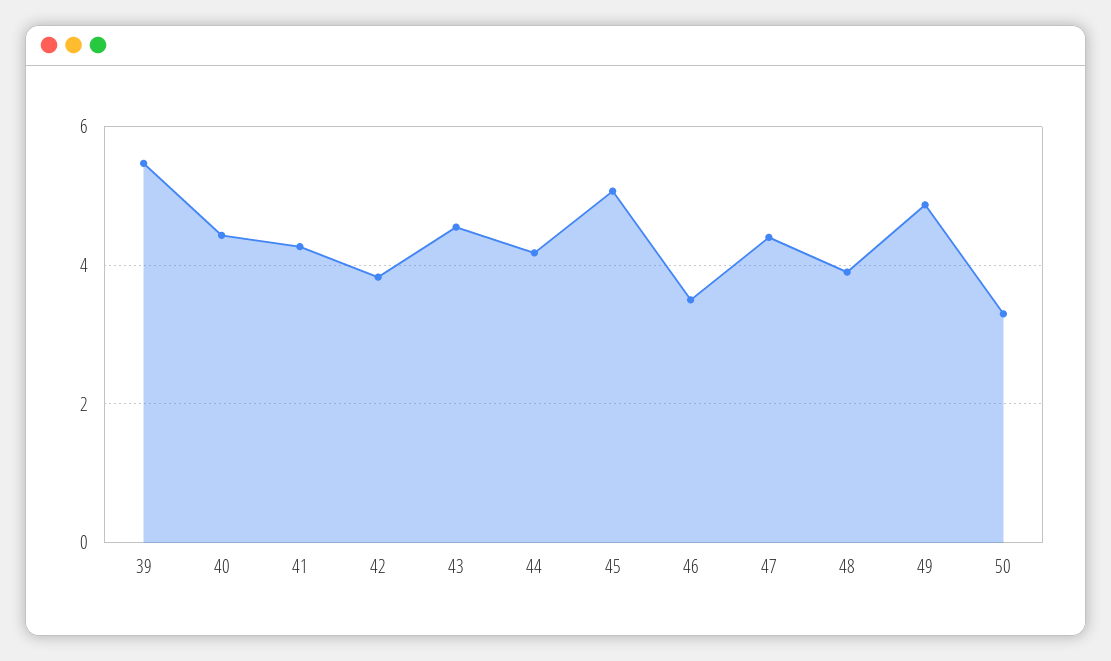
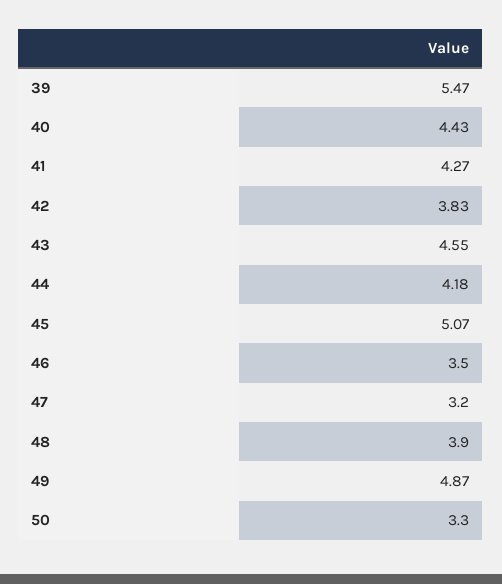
  {
    "39": 5.47,
    "40": 4.43,
    "41": 4.27,
    "42": 3.83,
    "43": 4.55,
    "44": 4.18,
    "45": 5.07,
    "46": 3.5,
-   "47": 4.4,
+   "47": 3.2,
    "48": 3.9,
    "49": 4.87,
    "50": 3.3
  }

